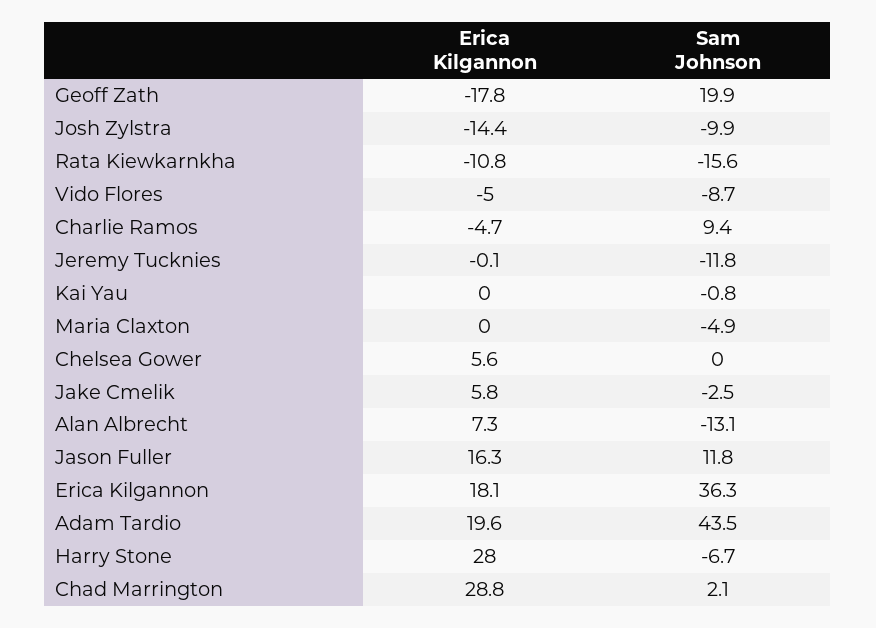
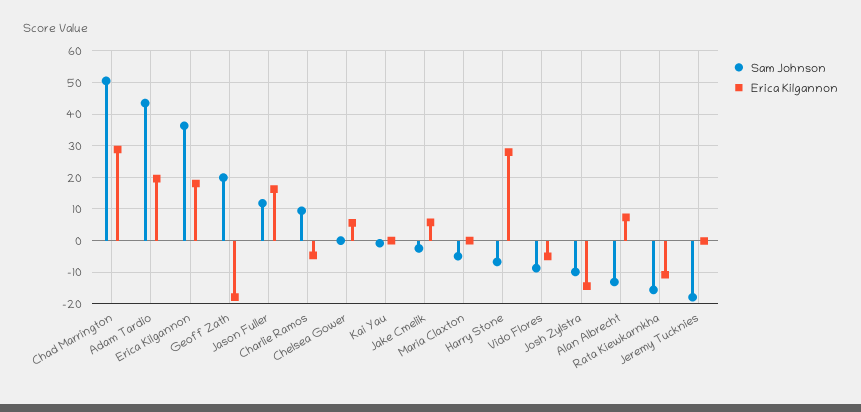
  {
    "Erica Kilgannon": {
      "Geoff Zath": -17.8,
      "Josh Zylstra": -14.4,
      "Rata Kiewkarnkha": -10.8,
      "Vido Flores": -5,
      "Charlie Ramos": -4.7,
      "Jeremy Tucknies": -0.1,
      "Kai Yau": 0,
      "Maria Claxton": 0,
      "Chelsea Gower": 5.6,
      "Jake Cmelik": 5.8,
      "Alan Albrecht": 7.3,
      "Jason Fuller": 16.3,
      "Erica Kilgannon": 18.1,
      "Adam Tardio": 19.6,
      "Harry Stone": 28,
      "Chad Marrington": 28.8
    },
    "Sam Johnson": {
      "Geoff Zath": 19.9,
      "Josh Zylstra": -9.9,
      "Rata Kiewkarnkha": -15.6,
      "Vido Flores": -8.7,
      "Charlie Ramos": 9.4,
-     "Jeremy Tucknies": -11.8,
+     "Jeremy Tucknies": -18,
      "Kai Yau": -0.8,
      "Maria Claxton": -4.9,
      "Chelsea Gower": 0,
      "Jake Cmelik": -2.5,
      "Alan Albrecht": -13.1,
      "Jason Fuller": 11.8,
      "Erica Kilgannon": 36.3,
      "Adam Tardio": 43.5,
      "Harry Stone": -6.7,
-     "Chad Marrington": 2.1
+     "Chad Marrington": 50
    }
  }

